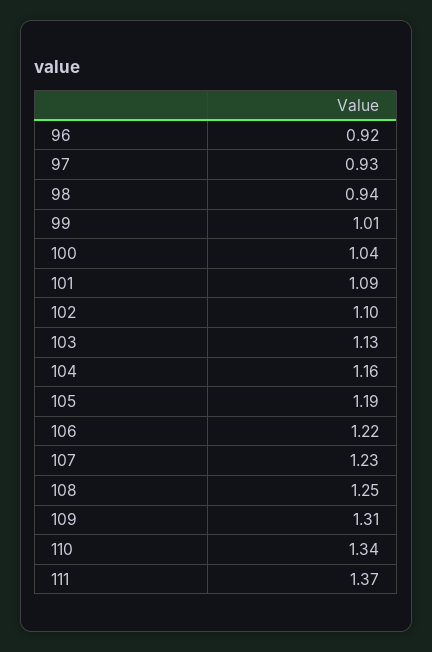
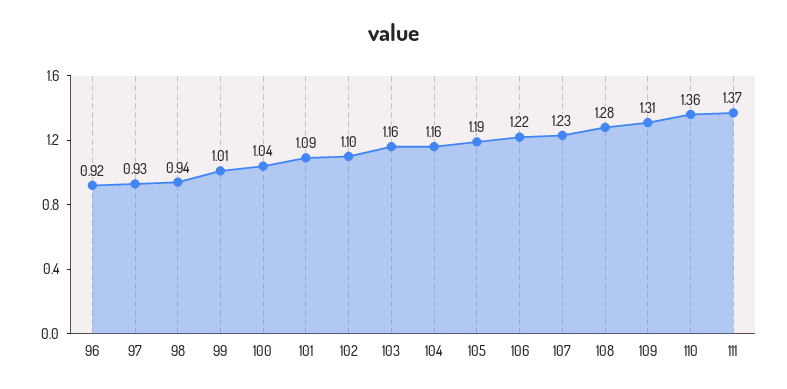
  {
    "96": 0.92,
    "97": 0.93,
    "98": 0.94,
    "99": 1.01,
    "100": 1.04,
    "101": 1.09,
    "102": 1.1,
-   "103": 1.13,
+   "103": 1.16,
    "104": 1.16,
    "105": 1.19,
    "106": 1.22,
    "107": 1.23,
-   "108": 1.25,
+   "108": 1.28,
    "109": 1.31,
-   "110": 1.34,
+   "110": 1.36,
    "111": 1.37
  }

